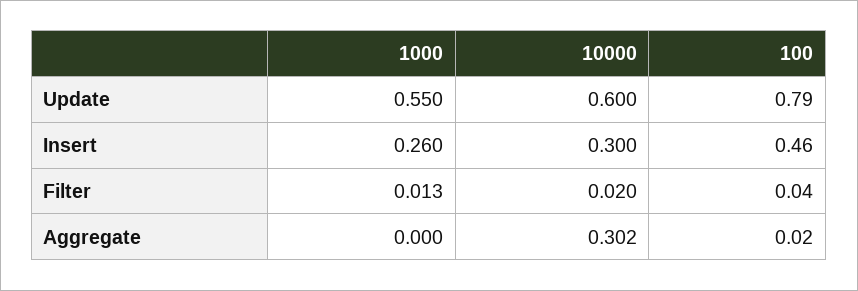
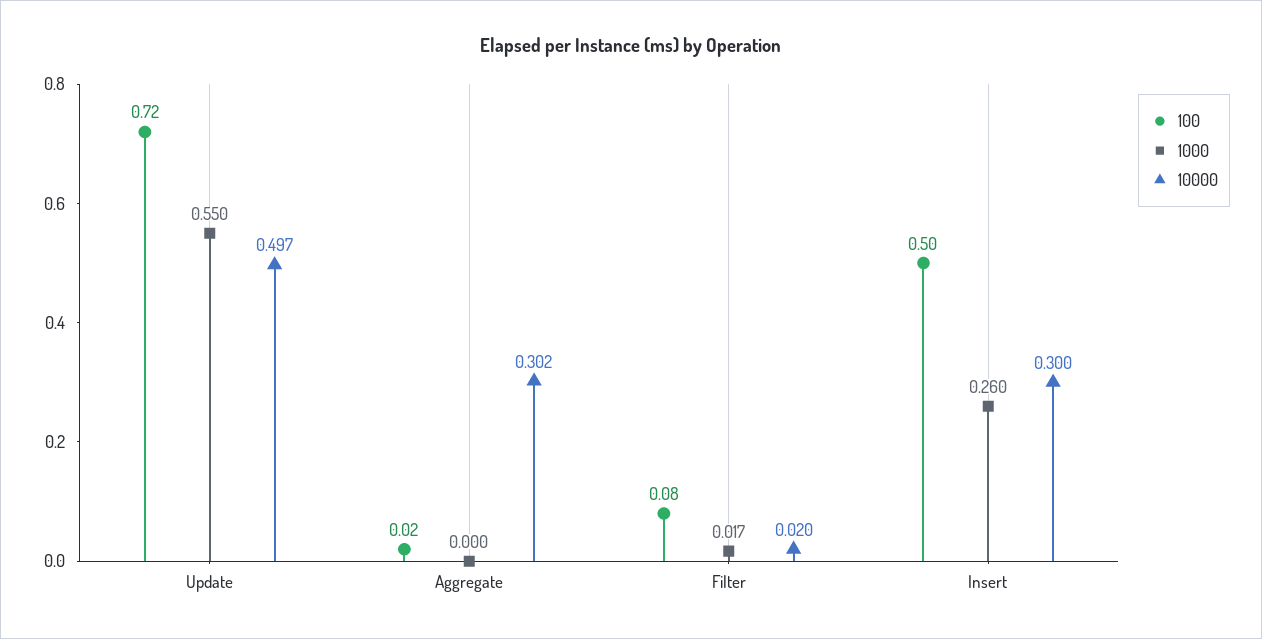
  {
    "1000": {
      "Update": 0.55,
      "Insert": 0.26,
-     "Filter": 0.013,
+     "Filter": 0.017,
      "Aggregate": 0
    },
    "10000": {
-     "Update": 0.6,
+     "Update": 0.497,
      "Insert": 0.3,
      "Filter": 0.02,
      "Aggregate": 0.302
    },
    "100": {
-     "Update": 0.79,
+     "Update": 0.72,
-     "Insert": 0.46,
+     "Insert": 0.5,
-     "Filter": 0.04,
+     "Filter": 0.08,
      "Aggregate": 0.02
    }
  }

